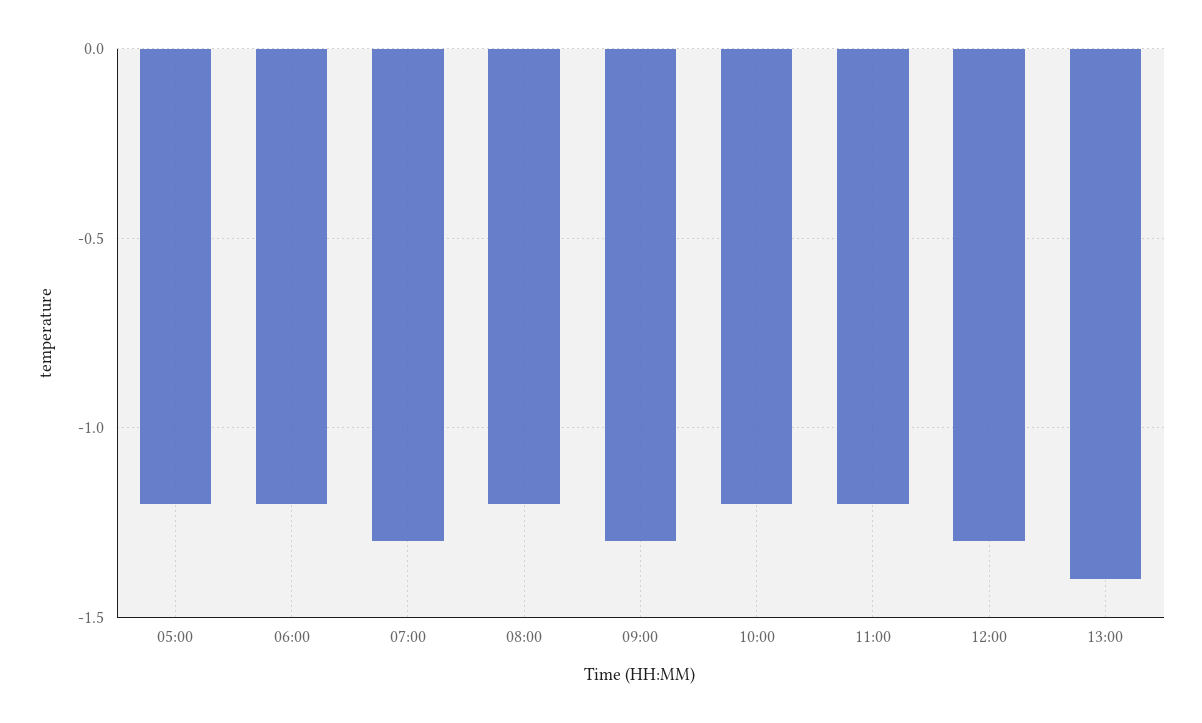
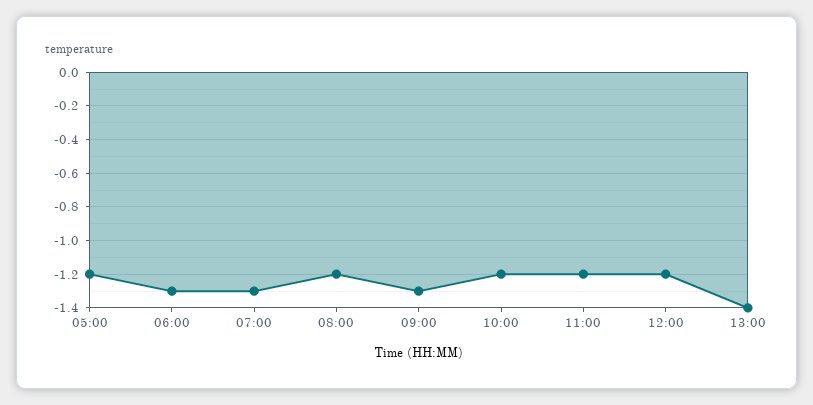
  {
    "05:00": -1.2,
-   "06:00": -1.2,
+   "06:00": -1.3,
    "07:00": -1.3,
    "08:00": -1.2,
    "09:00": -1.3,
    "10:00": -1.2,
    "11:00": -1.2,
-   "12:00": -1.3,
+   "12:00": -1.2,
    "13:00": -1.4
  }

